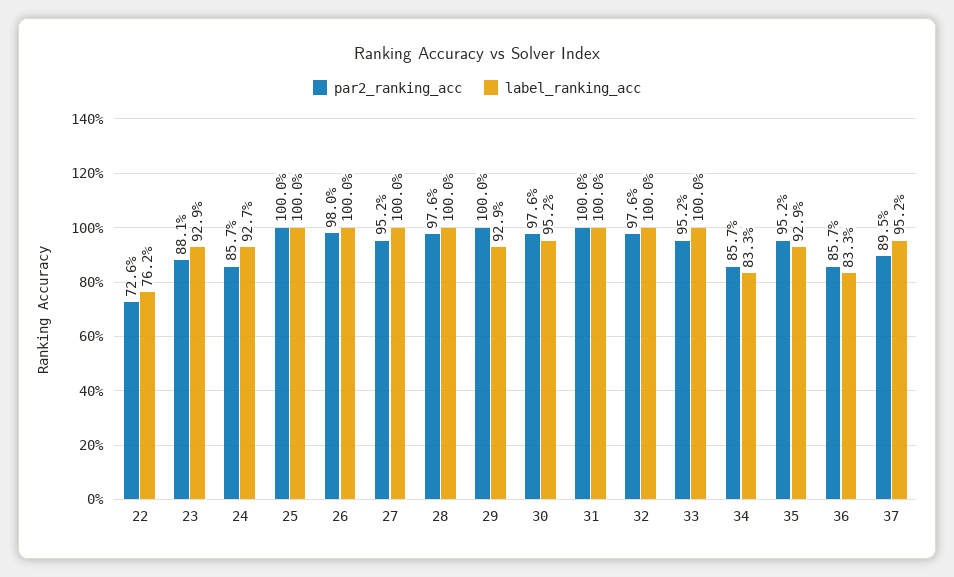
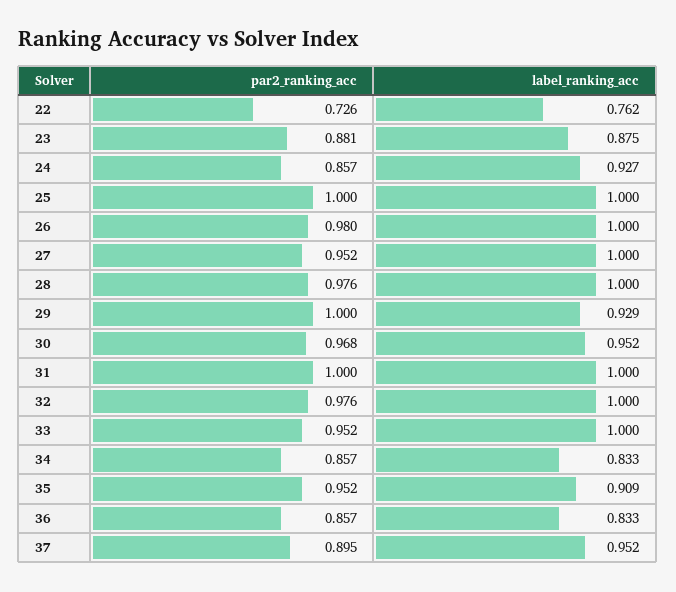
  {
    "par2_ranking_acc": {
      "22": 0.726,
      "23": 0.881,
      "24": 0.857,
      "25": 1,
      "26": 0.98,
      "27": 0.952,
      "28": 0.976,
      "29": 1,
-     "30": 0.976,
+     "30": 0.968,
      "31": 1,
      "32": 0.976,
      "33": 0.952,
      "34": 0.857,
      "35": 0.952,
      "36": 0.857,
      "37": 0.895
    },
    "label_ranking_acc": {
      "22": 0.762,
-     "23": 0.929,
+     "23": 0.875,
      "24": 0.927,
      "25": 1,
      "26": 1,
      "27": 1,
      "28": 1,
      "29": 0.929,
      "30": 0.952,
      "31": 1,
      "32": 1,
      "33": 1,
      "34": 0.833,
-     "35": 0.929,
+     "35": 0.909,
      "36": 0.833,
      "37": 0.952
    }
  }

